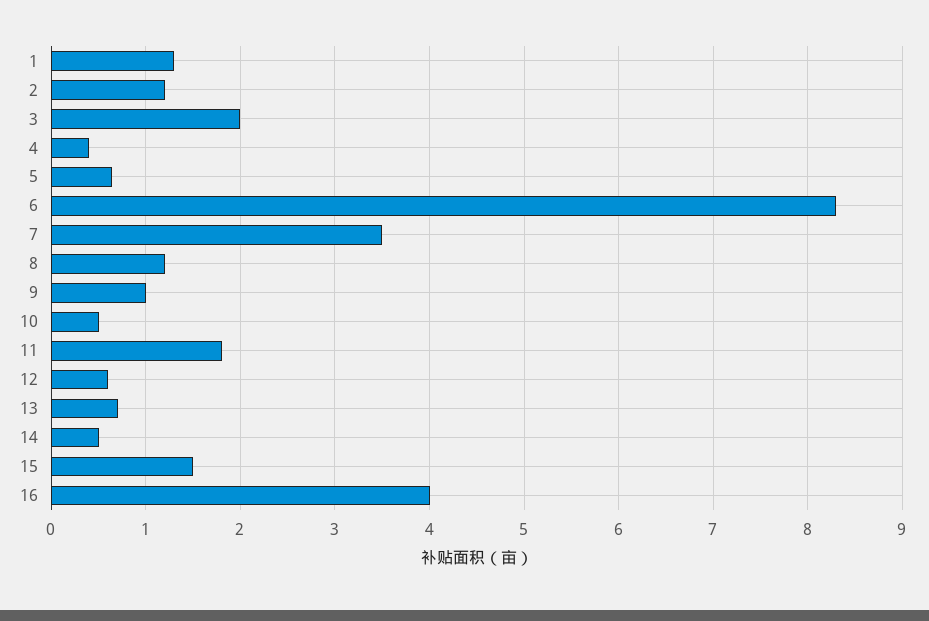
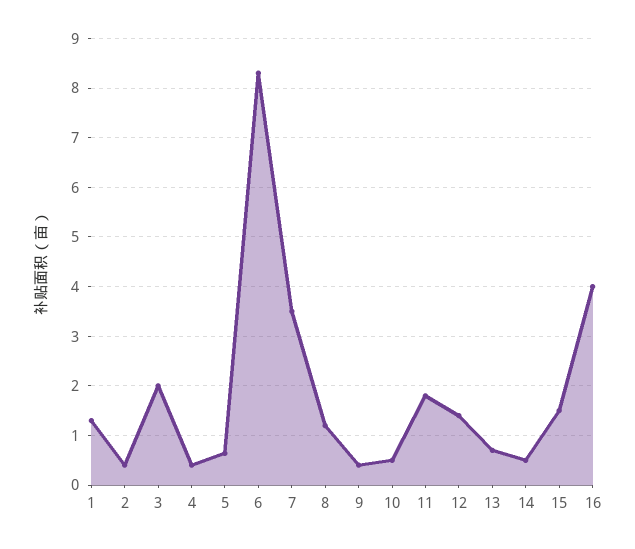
  {
    "1": 1.3,
-   "2": 1.2,
+   "2": 0.4,
    "3": 2,
    "4": 0.4,
    "5": 0.6,
    "6": 8.3,
    "7": 3.5,
    "8": 1.2,
-   "9": 1,
+   "9": 0.4,
    "10": 0.5,
    "11": 1.8,
-   "12": 0.6,
+   "12": 1.4,
    "13": 0.7,
    "14": 0.5,
    "15": 1.5,
    "16": 4
  }

